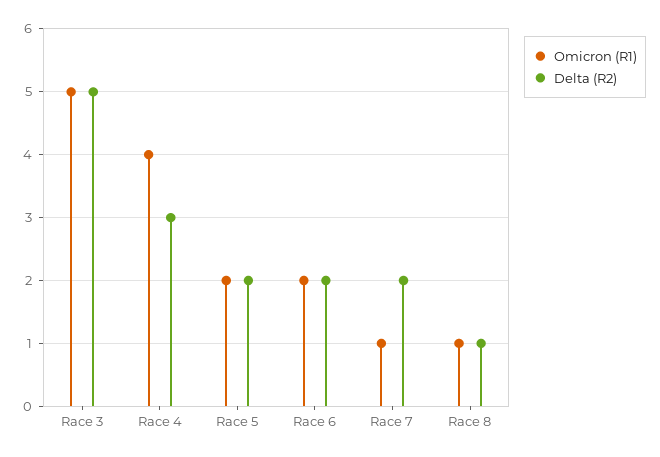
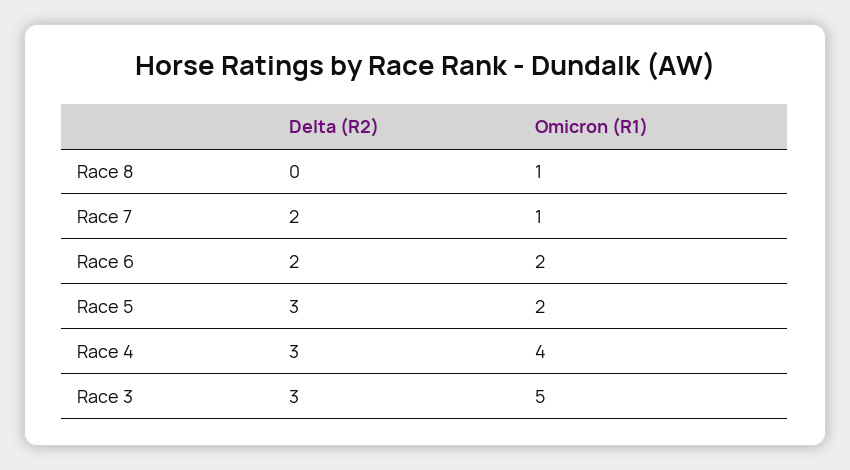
  {
    "Omicron (R1)": {
      "Race 3": 5,
      "Race 4": 4,
      "Race 5": 2,
      "Race 6": 2,
      "Race 7": 1,
      "Race 8": 1
    },
    "Delta (R2)": {
-     "Race 3": 5,
+     "Race 3": 3,
      "Race 4": 3,
-     "Race 5": 2,
+     "Race 5": 3,
      "Race 6": 2,
      "Race 7": 2,
-     "Race 8": 1
+     "Race 8": 0
    }
  }

